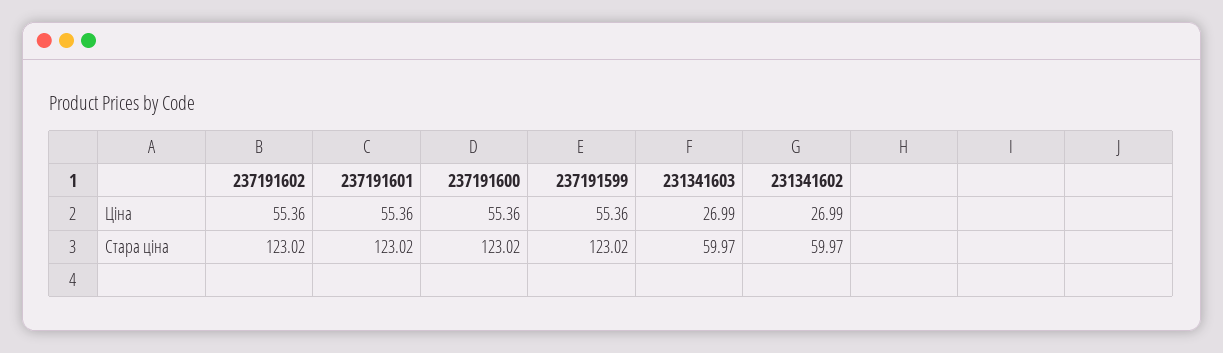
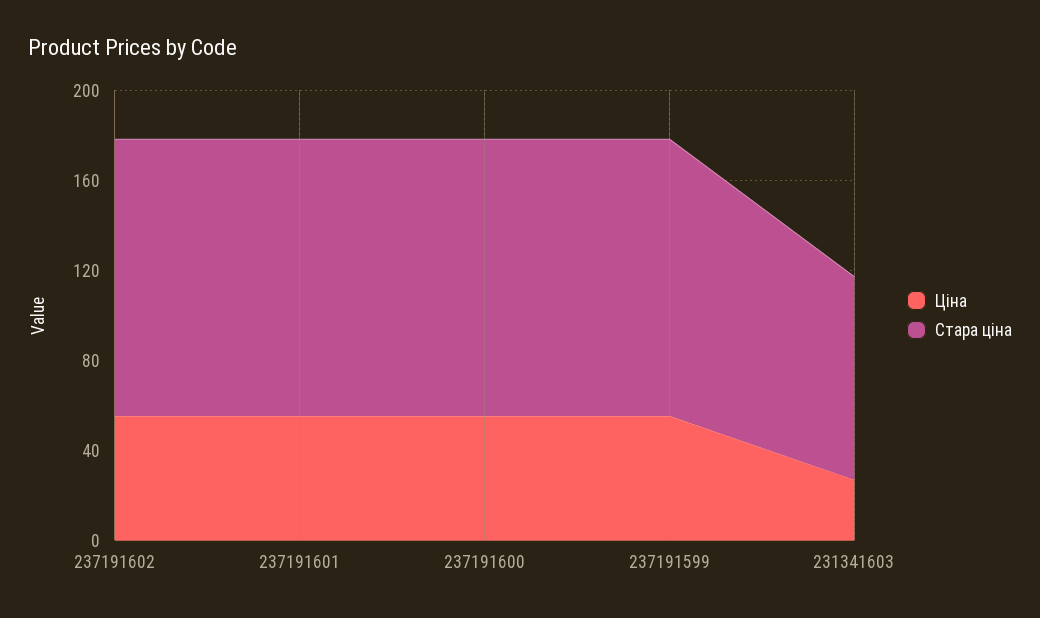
  {
    "Ціна": {
      "237191602": 55.36,
      "237191601": 55.36,
      "237191600": 55.36,
      "237191599": 55.36,
-     "231341603": 26.99,
+     "231341603": 26.99
-     "231341602": 26.99
    },
    "Стара ціна": {
      "237191602": 123.02,
      "237191601": 123.02,
      "237191600": 123.02,
      "237191599": 123.02,
-     "231341603": 59.97,
+     "231341603": 90
-     "231341602": 59.97
    }
  }

